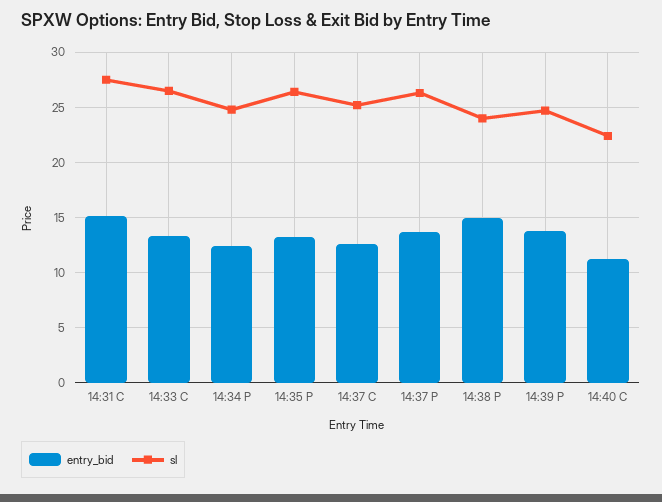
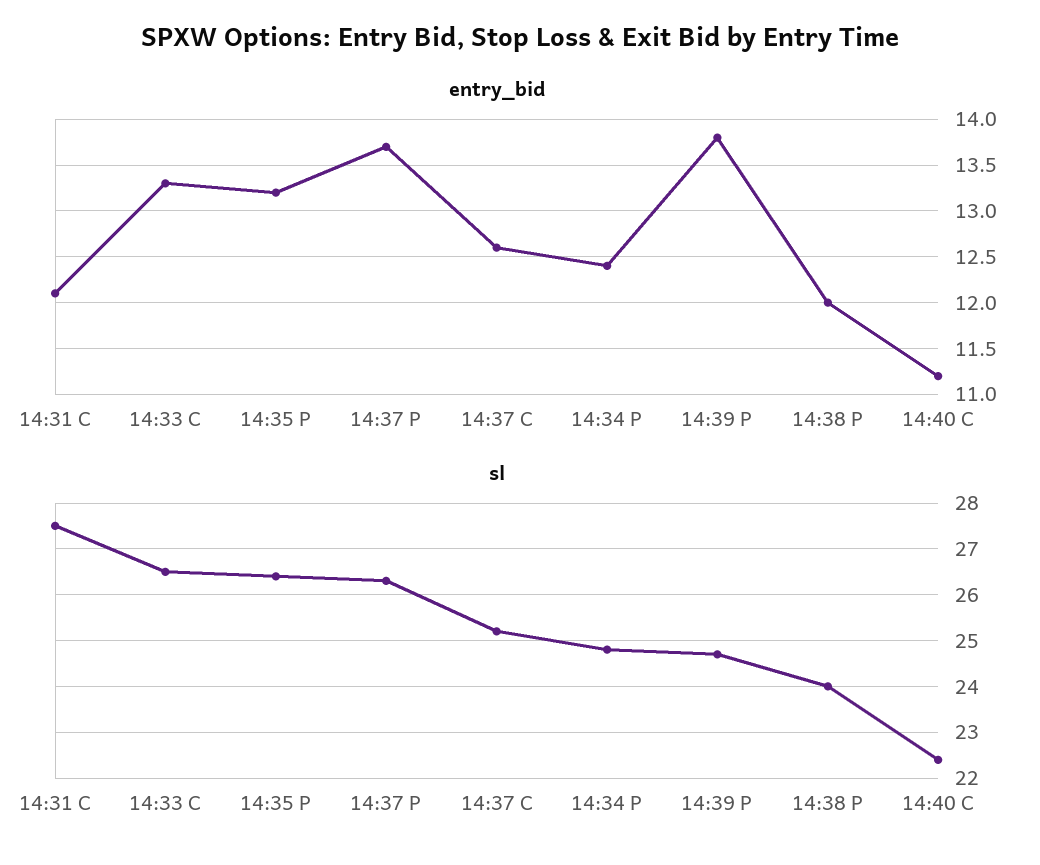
  {
    "entry_bid": {
-     "14:31 C": 15,
+     "14:31 C": 12.1,
      "14:33 C": 13.3,
      "14:34 P": 12.4,
      "14:35 P": 13.2,
      "14:37 C": 12.6,
      "14:37 P": 13.7,
-     "14:38 P": 15,
+     "14:38 P": 12,
      "14:39 P": 13.8,
      "14:40 C": 11.2
    },
    "sl": {
      "14:31 C": 27.5,
      "14:33 C": 26.5,
      "14:34 P": 25,
      "14:35 P": 26.5,
      "14:37 C": 25,
      "14:37 P": 26.5,
      "14:38 P": 24,
      "14:39 P": 24.5,
      "14:40 C": 22.5
    }
  }

